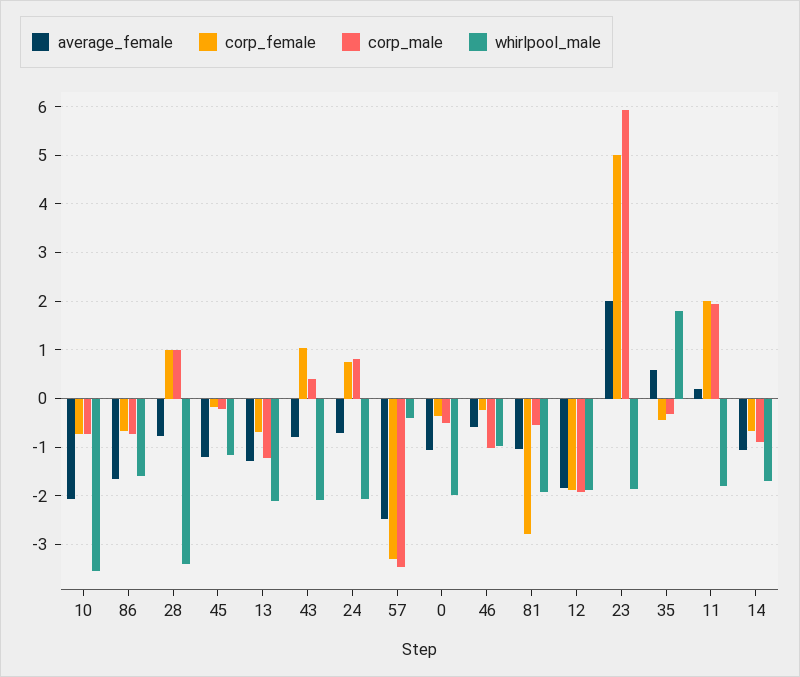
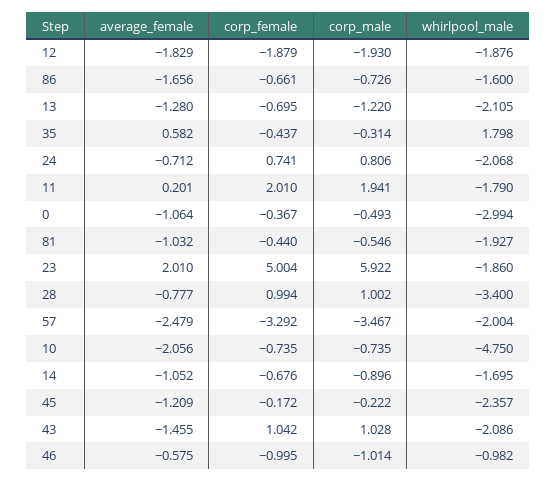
  {
    "average_female": {
      "10": -2.056,
      "86": -1.656,
      "28": -0.777,
      "45": -1.209,
      "13": -1.28,
-     "43": -0.8,
+     "43": -1.455,
      "24": -0.712,
      "57": -2.479,
      "0": -1.064,
      "46": -0.575,
      "81": -1.032,
      "12": -1.829,
      "23": 2.01,
      "35": 0.582,
      "11": 0.201,
      "14": -1.052
    },
    "corp_female": {
      "10": -0.735,
      "86": -0.661,
      "28": 0.994,
      "45": -0.172,
      "13": -0.695,
      "43": 1.042,
      "24": 0.741,
      "57": -3.292,
      "0": -0.367,
-     "46": -0.2,
+     "46": -0.995,
-     "81": -2.8,
+     "81": -0.44,
      "12": -1.879,
      "23": 5.004,
      "35": -0.437,
      "11": 2.01,
      "14": -0.676
    },
    "corp_male": {
      "10": -0.735,
      "86": -0.726,
      "28": 1.002,
      "45": -0.222,
      "13": -1.22,
-     "43": 0.4,
+     "43": 1.028,
      "24": 0.806,
      "57": -3.467,
      "0": -0.493,
      "46": -1.014,
      "81": -0.546,
      "12": -1.93,
      "23": 5.922,
      "35": -0.314,
      "11": 1.941,
      "14": -0.896
    },
    "whirlpool_male": {
-     "10": -3.6,
+     "10": -4.75,
      "86": -1.6,
      "28": -3.4,
-     "45": -1.2,
+     "45": -2.357,
      "13": -2.105,
      "43": -2.086,
      "24": -2.068,
-     "57": -0.4,
+     "57": -2.004,
-     "0": -2,
+     "0": -2.994,
      "46": -0.982,
      "81": -1.927,
      "12": -1.876,
      "23": -1.86,
      "35": 1.798,
      "11": -1.79,
      "14": -1.695
    }
  }

